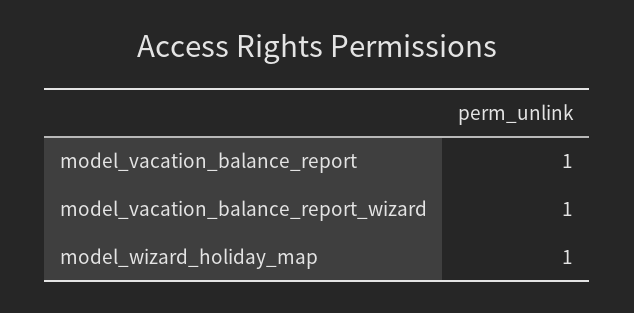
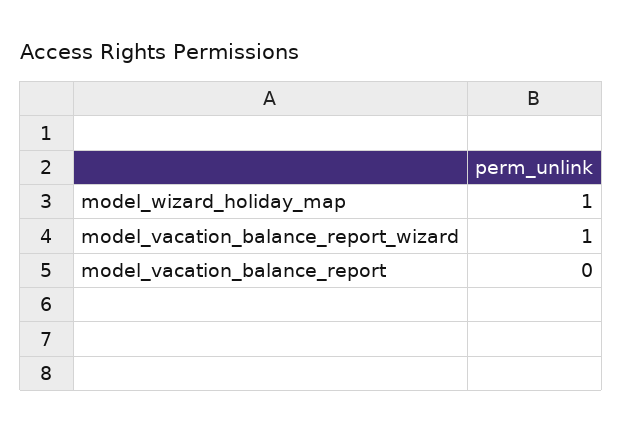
  {
-   "model_vacation_balance_report": 1,
+   "model_vacation_balance_report": 0,
    "model_vacation_balance_report_wizard": 1,
    "model_wizard_holiday_map": 1
  }

